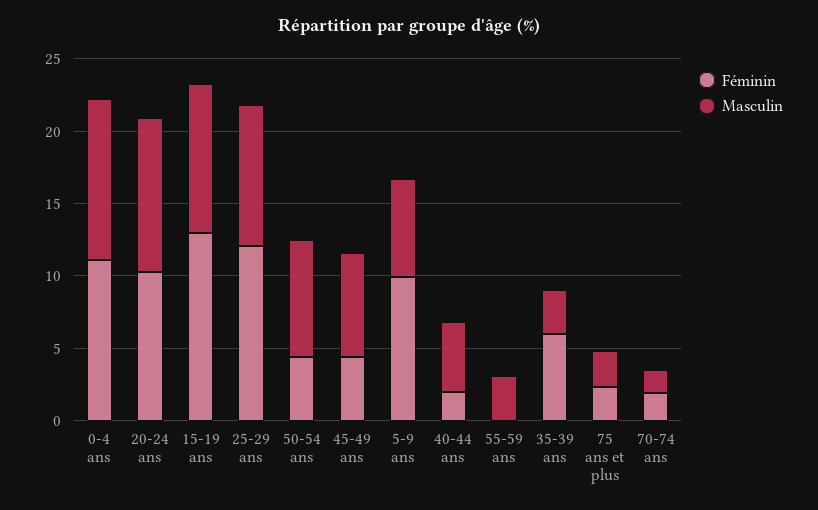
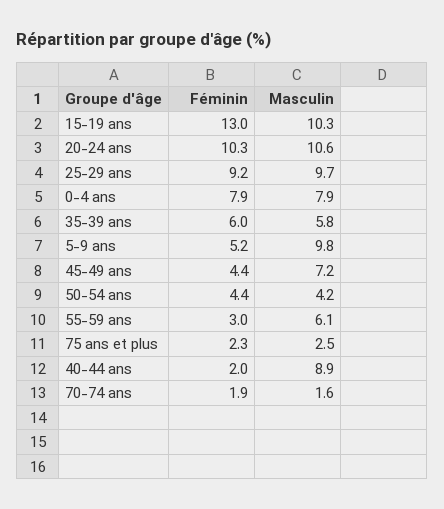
  {
    "Féminin": {
-     "0-4 ans": 11,
+     "0-4 ans": 7.9,
      "20-24 ans": 10.3,
      "15-19 ans": 13,
-     "25-29 ans": 12,
+     "25-29 ans": 9.2,
      "50-54 ans": 4.4,
      "45-49 ans": 4.4,
-     "5-9 ans": 10,
+     "5-9 ans": 5.2,
      "40-44 ans": 2,
-     "55-59 ans": 0,
+     "55-59 ans": 3,
      "35-39 ans": 6,
      "75 ans et plus": 2.3,
      "70-74 ans": 1.9
    },
    "Masculin": {
-     "0-4 ans": 11,
+     "0-4 ans": 7.9,
      "20-24 ans": 10.6,
      "15-19 ans": 10.3,
      "25-29 ans": 9.7,
-     "50-54 ans": 8,
+     "50-54 ans": 4.2,
      "45-49 ans": 7.2,
-     "5-9 ans": 7,
+     "5-9 ans": 9.8,
-     "40-44 ans": 5,
+     "40-44 ans": 8.9,
-     "55-59 ans": 3,
+     "55-59 ans": 6.1,
-     "35-39 ans": 3,
+     "35-39 ans": 5.8,
      "75 ans et plus": 2.5,
      "70-74 ans": 1.6
    }
  }

